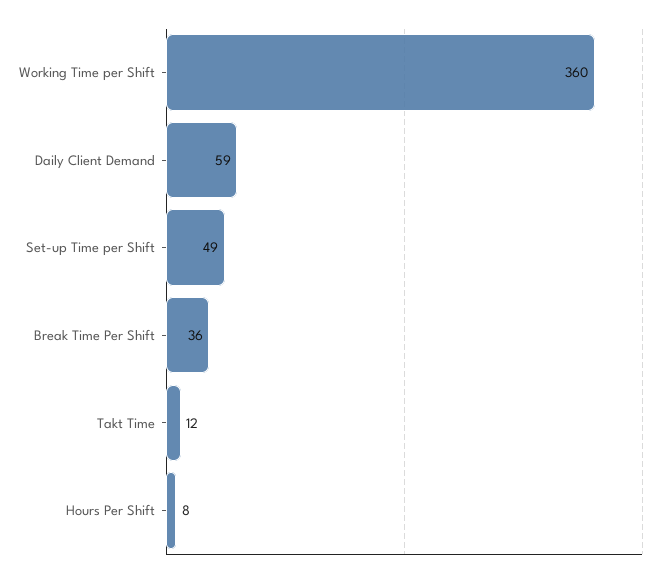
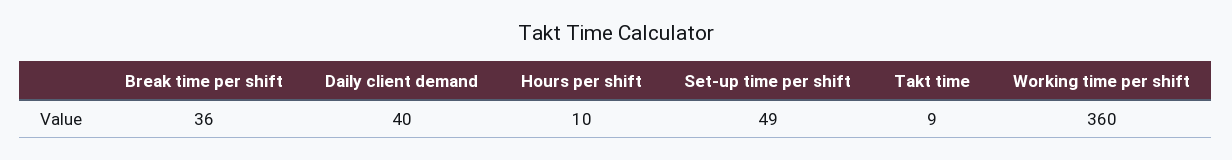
  {
    "Working Time per Shift": 360,
-   "Daily Client Demand": 59,
+   "Daily Client Demand": 40,
    "Set-up Time per Shift": 49,
    "Break Time Per Shift": 36,
-   "Takt Time": 12,
+   "Takt Time": 9,
-   "Hours Per Shift": 8
+   "Hours Per Shift": 10
  }

